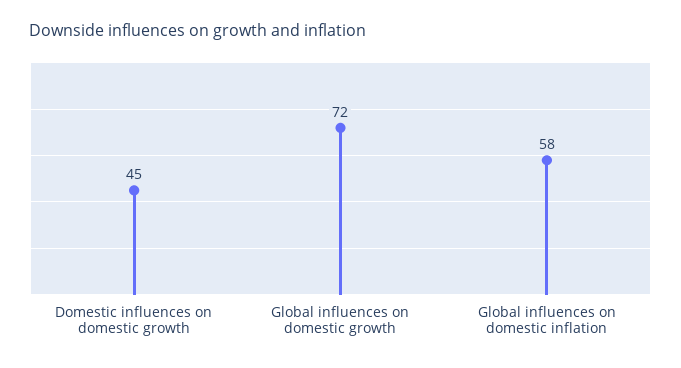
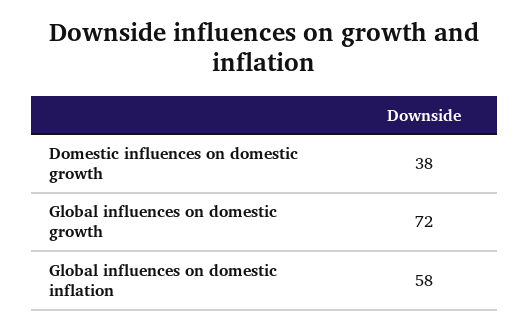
  {
-   "Domestic influences on domestic growth": 45,
+   "Domestic influences on domestic growth": 38,
    "Global influences on domestic growth": 72,
    "Global influences on domestic inflation": 58
  }

